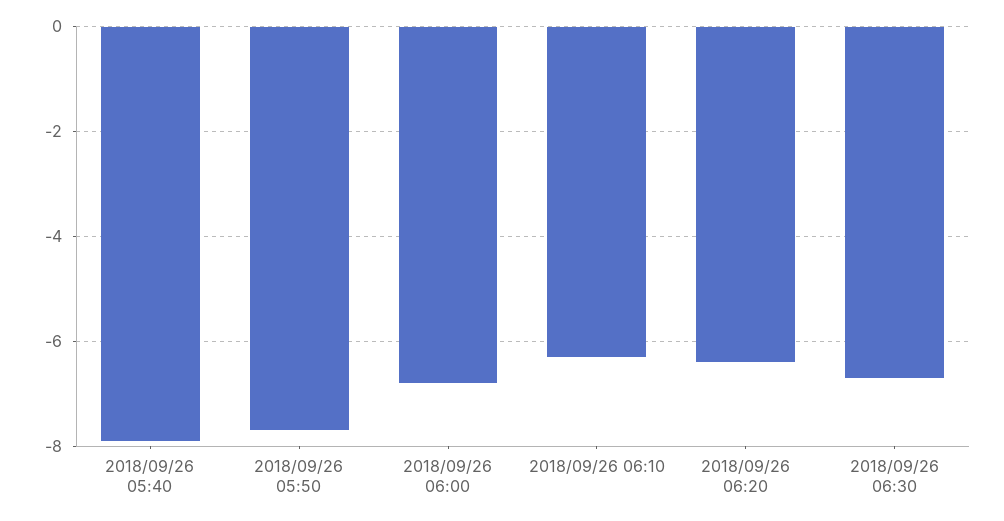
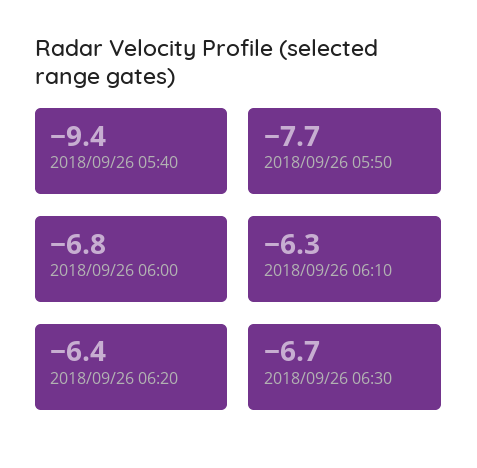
  {
-   "2018/09/26 05:40": -8,
+   "2018/09/26 05:40": -9.4,
    "2018/09/26 05:50": -7.7,
    "2018/09/26 06:00": -6.8,
    "2018/09/26 06:10": -6.3,
    "2018/09/26 06:20": -6.4,
    "2018/09/26 06:30": -6.7
  }

